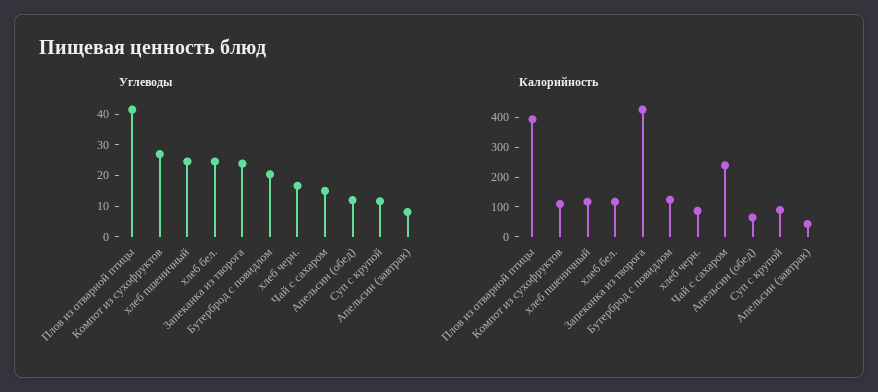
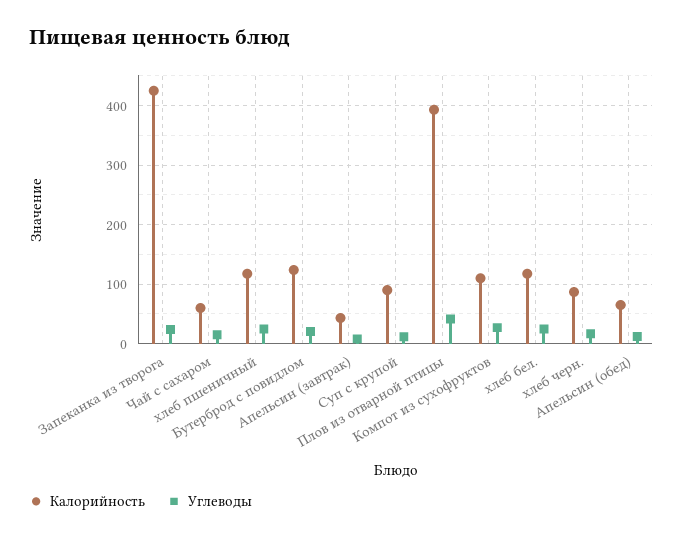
  {
    "Углеводы": {
      "Плов из отварной птицы": 40,
      "Компот из сухофруктов": 25,
      "хлеб пшеничный": 25,
      "хлеб бел.": 25,
      "Запеканка из творога": 25,
      "Бутерброд с повидлом": 20,
      "хлеб черн.": 15,
      "Чай с сахаром": 15,
      "Апельсин (обед)": 10,
      "Суп с крупой": 10,
      "Апельсин (завтрак)": 10
    },
    "Калорийность": {
      "Плов из отварной птицы": 400,
      "Компот из сухофруктов": 120,
      "хлеб пшеничный": 120,
      "хлеб бел.": 120,
      "Запеканка из творога": 420,
      "Бутерброд с повидлом": 120,
      "хлеб черн.": 80,
-     "Чай с сахаром": 250,
+     "Чай с сахаром": 60,
      "Апельсин (обед)": 60,
      "Суп с крупой": 100,
      "Апельсин (завтрак)": 40
    }
  }

